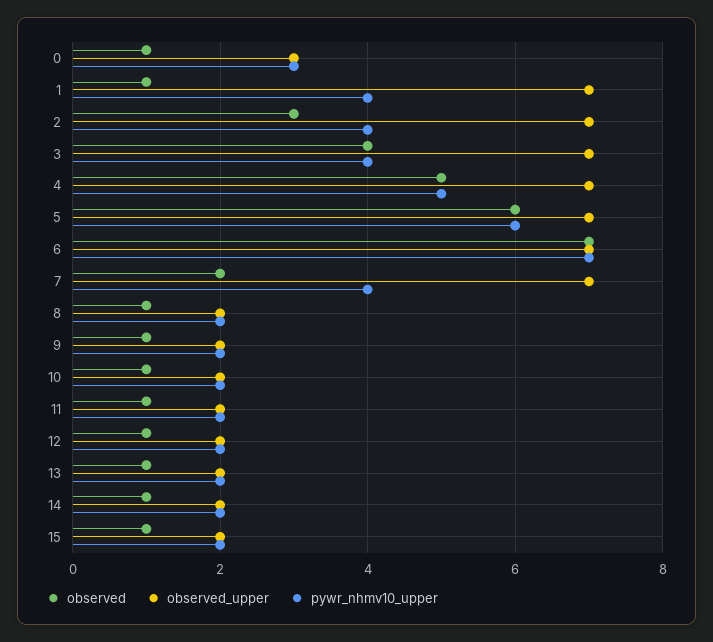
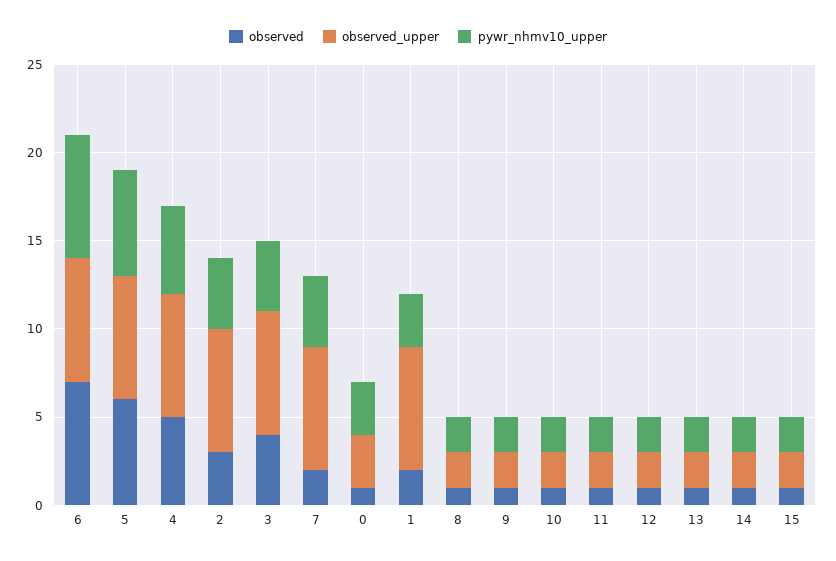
  {
    "observed": {
      "0": 1,
-     "1": 1,
+     "1": 2,
      "2": 3,
      "3": 4,
      "4": 5,
      "5": 6,
      "6": 7,
      "7": 2,
      "8": 1,
      "9": 1,
      "10": 1,
      "11": 1,
      "12": 1,
      "13": 1,
      "14": 1,
      "15": 1
    },
    "observed_upper": {
      "0": 3,
      "1": 7,
      "2": 7,
      "3": 7,
      "4": 7,
      "5": 7,
      "6": 7,
      "7": 7,
      "8": 2,
      "9": 2,
      "10": 2,
      "11": 2,
      "12": 2,
      "13": 2,
      "14": 2,
      "15": 2
    },
    "pywr_nhmv10_upper": {
      "0": 3,
-     "1": 4,
+     "1": 3,
      "2": 4,
      "3": 4,
      "4": 5,
      "5": 6,
      "6": 7,
      "7": 4,
      "8": 2,
      "9": 2,
      "10": 2,
      "11": 2,
      "12": 2,
      "13": 2,
      "14": 2,
      "15": 2
    }
  }

